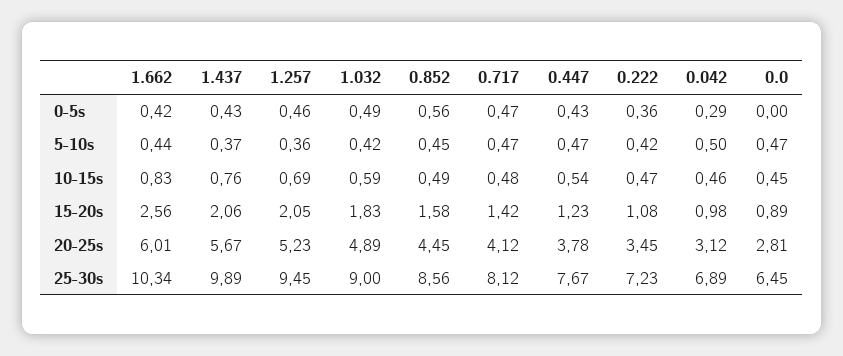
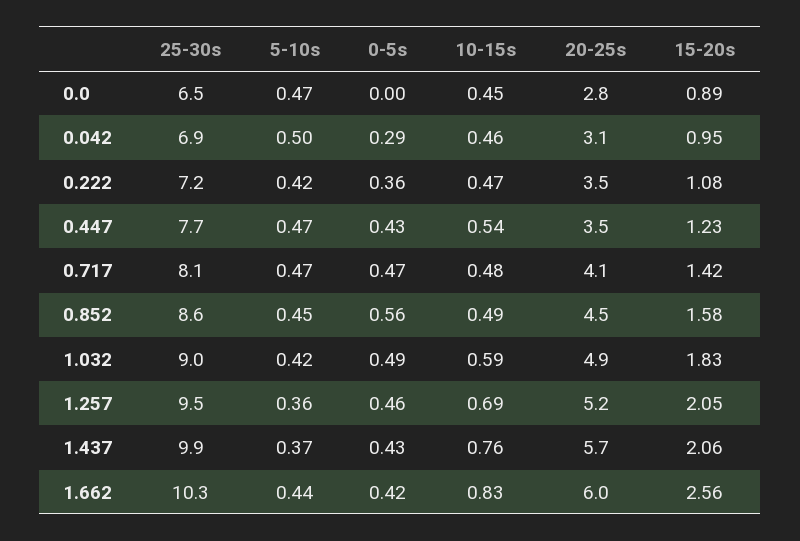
  {
    "1.662": {
      "0-5s": 0.42,
      "5-10s": 0.44,
      "10-15s": 0.83,
      "15-20s": 2.56,
      "20-25s": 6.01,
      "25-30s": 10.34
    },
    "1.437": {
      "0-5s": 0.43,
      "5-10s": 0.37,
      "10-15s": 0.76,
      "15-20s": 2.06,
      "20-25s": 5.67,
      "25-30s": 9.89
    },
    "1.257": {
      "0-5s": 0.46,
      "5-10s": 0.36,
      "10-15s": 0.69,
      "15-20s": 2.05,
      "20-25s": 5.23,
      "25-30s": 9.45
    },
    "1.032": {
      "0-5s": 0.49,
      "5-10s": 0.42,
      "10-15s": 0.59,
      "15-20s": 1.83,
      "20-25s": 4.89,
      "25-30s": 9
    },
    "0.852": {
      "0-5s": 0.56,
      "5-10s": 0.45,
      "10-15s": 0.49,
      "15-20s": 1.58,
      "20-25s": 4.45,
      "25-30s": 8.56
    },
    "0.717": {
      "0-5s": 0.47,
      "5-10s": 0.47,
      "10-15s": 0.48,
      "15-20s": 1.42,
      "20-25s": 4.12,
      "25-30s": 8.12
    },
    "0.447": {
      "0-5s": 0.43,
      "5-10s": 0.47,
      "10-15s": 0.54,
      "15-20s": 1.23,
-     "20-25s": 3.78,
+     "20-25s": 3.5,
      "25-30s": 7.67
    },
    "0.222": {
      "0-5s": 0.36,
      "5-10s": 0.42,
      "10-15s": 0.47,
      "15-20s": 1.08,
      "20-25s": 3.45,
      "25-30s": 7.23
    },
    "0.042": {
      "0-5s": 0.29,
      "5-10s": 0.5,
      "10-15s": 0.46,
-     "15-20s": 0.98,
+     "15-20s": 0.95,
      "20-25s": 3.12,
      "25-30s": 6.89
    },
    "0.0": {
      "0-5s": 0,
      "5-10s": 0.47,
      "10-15s": 0.45,
      "15-20s": 0.89,
      "20-25s": 2.81,
      "25-30s": 6.45
    }
  }

